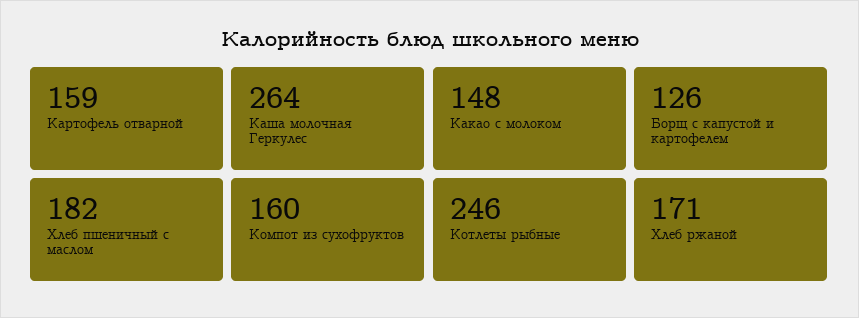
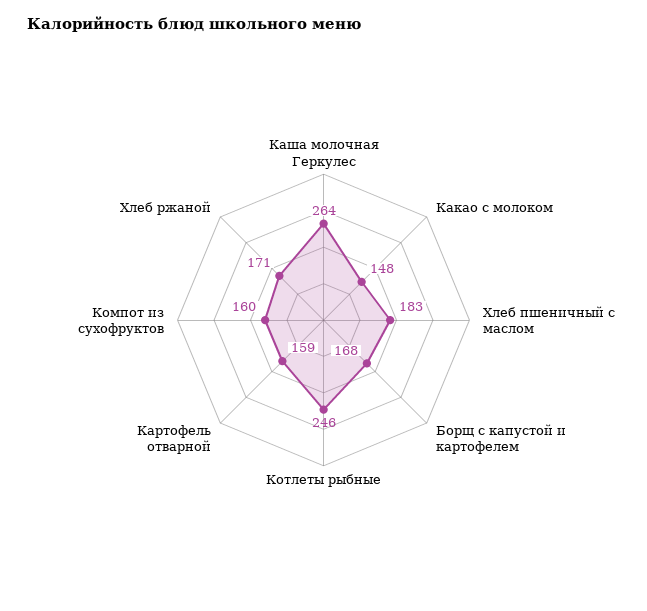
  {
    "Картофель отварной": 159,
    "Каша молочная Геркулес": 264,
    "Какао с молоком": 148,
-   "Борщ с капустой и картофелем": 126,
+   "Борщ с капустой и картофелем": 168,
-   "Хлеб пшеничный с маслом": 182,
+   "Хлеб пшеничный с маслом": 183,
    "Компот из сухофруктов": 160,
    "Котлеты рыбные": 246,
    "Хлеб ржаной": 171
  }

